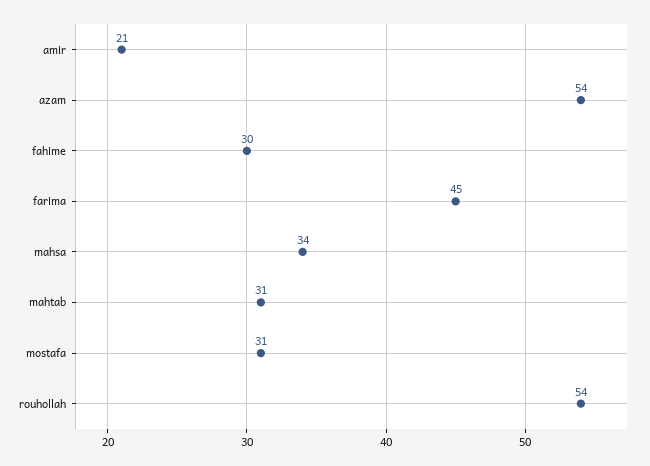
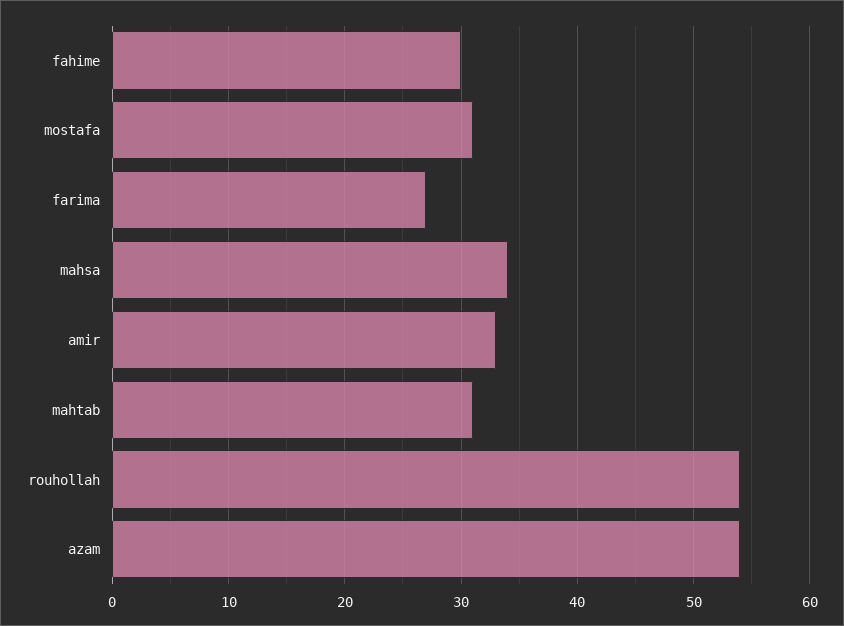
  {
-   "amir": 21,
+   "amir": 33,
    "azam": 54,
    "fahime": 30,
-   "farima": 45,
+   "farima": 27,
    "mahsa": 34,
    "mahtab": 31,
    "mostafa": 31,
    "rouhollah": 54
  }

